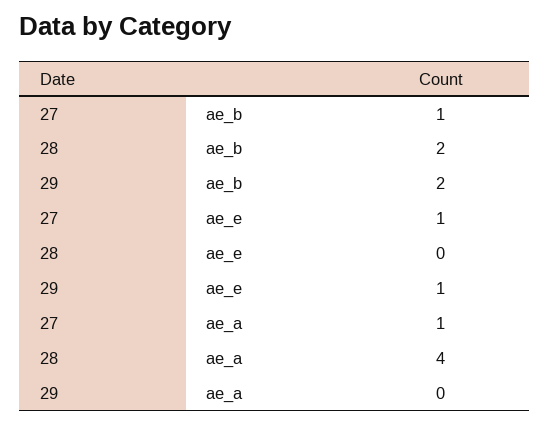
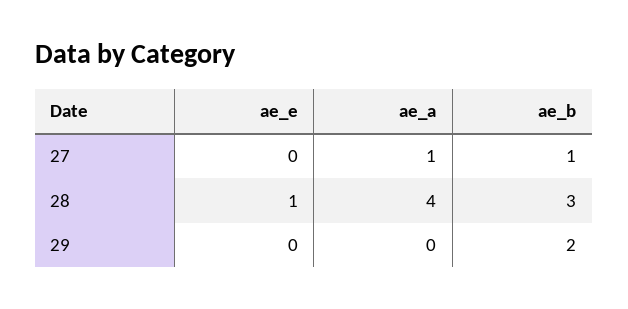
  {
    "27": {
      "ae_b": 1,
-     "ae_e": 1,
+     "ae_e": 0,
      "ae_a": 1
    },
    "28": {
-     "ae_b": 2,
+     "ae_b": 3,
-     "ae_e": 0,
+     "ae_e": 1,
      "ae_a": 4
    },
    "29": {
      "ae_b": 2,
-     "ae_e": 1,
+     "ae_e": 0,
      "ae_a": 0
    }
  }

